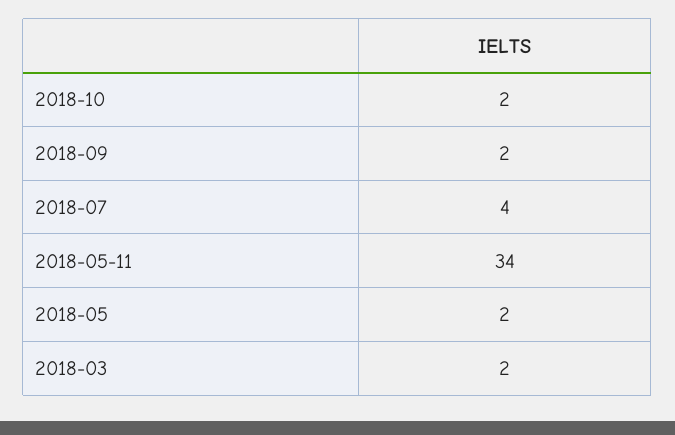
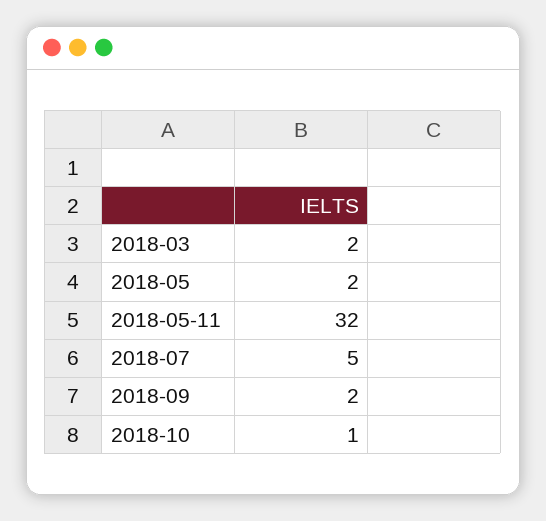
  {
-   "2018-10": 2,
+   "2018-10": 1,
    "2018-09": 2,
-   "2018-07": 4,
+   "2018-07": 5,
-   "2018-05-11": 34,
+   "2018-05-11": 32,
    "2018-05": 2,
    "2018-03": 2
  }

